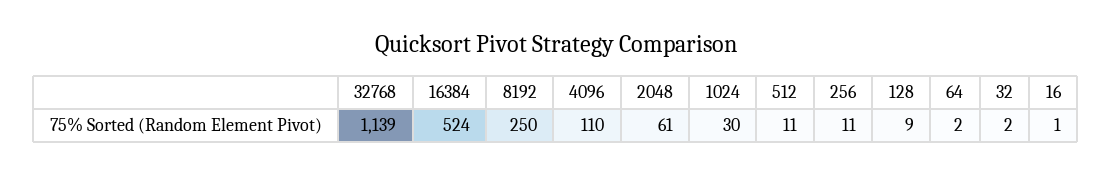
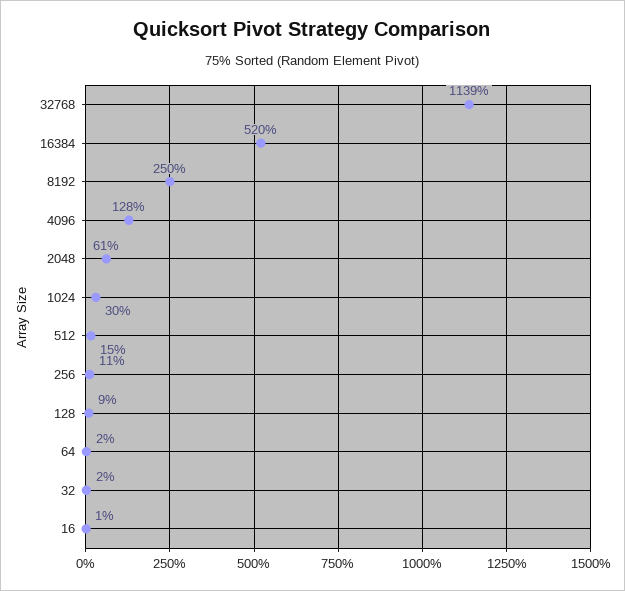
  {
    "32768": 1139,
-   "16384": 524,
+   "16384": 520,
    "8192": 250,
-   "4096": 110,
+   "4096": 128,
    "2048": 61,
    "1024": 30,
-   "512": 11,
+   "512": 15,
    "256": 11,
    "128": 9,
    "64": 2,
    "32": 2,
    "16": 1
  }

